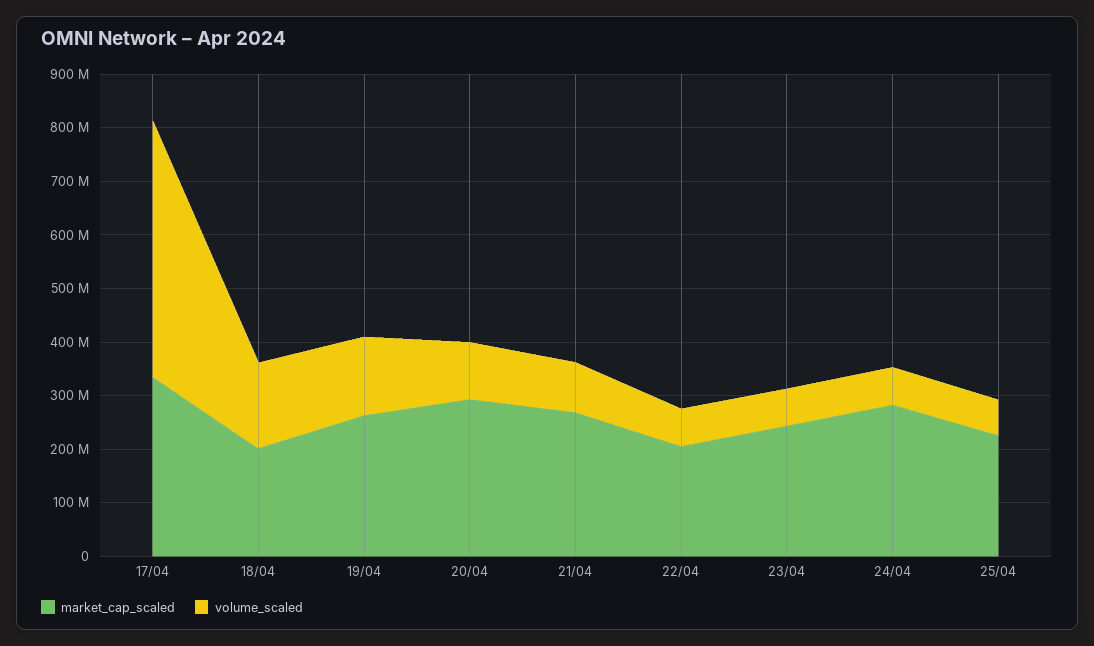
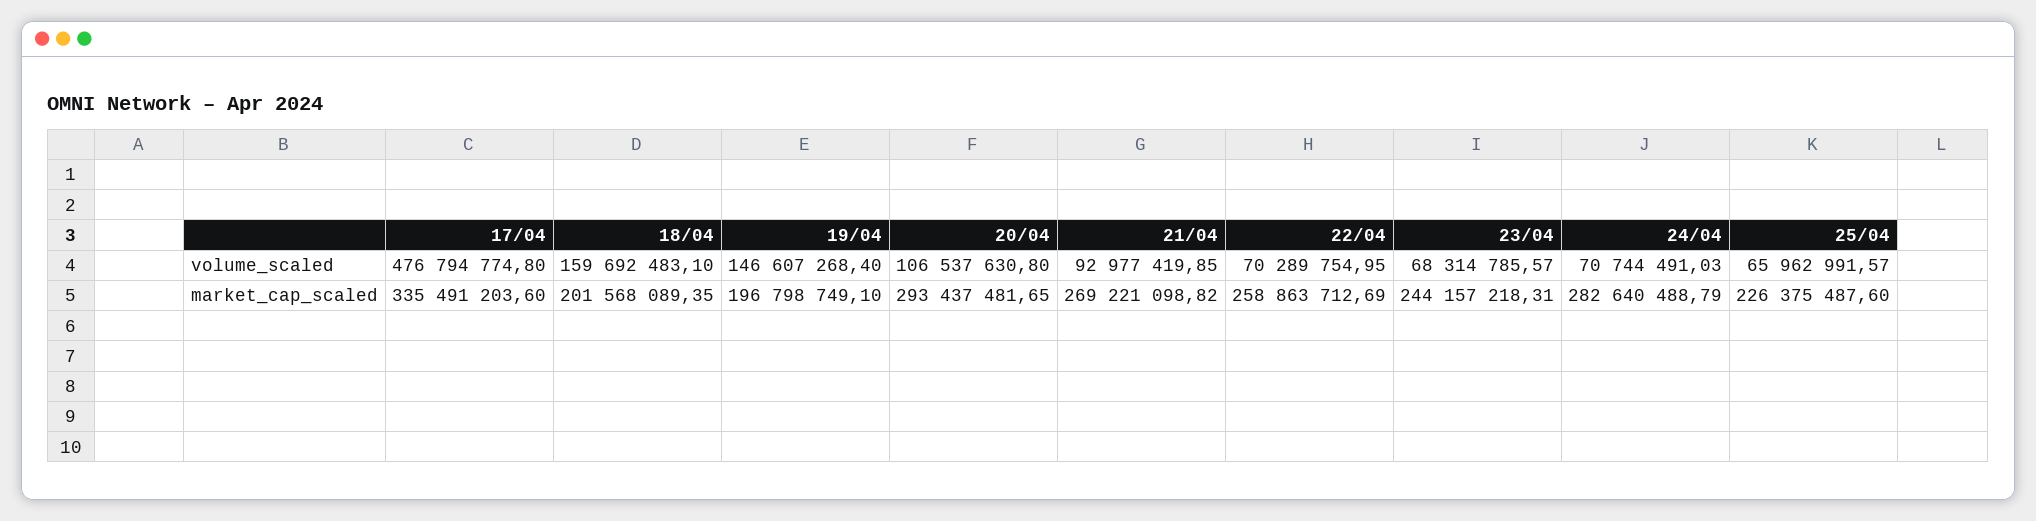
  {
    "market_cap_scaled": {
      "17/04": 335491203.6,
      "18/04": 201568089.35,
-     "19/04": 260000000,
+     "19/04": 196798749.1,
      "20/04": 293437481.65,
      "21/04": 269221098.82,
-     "22/04": 200000000,
+     "22/04": 258863712.69,
      "23/04": 244157218.31,
      "24/04": 282640488.79,
      "25/04": 226375487.6
    },
    "volume_scaled": {
      "17/04": 476794774.8,
      "18/04": 159692483.1,
      "19/04": 146607268.4,
      "20/04": 106537630.8,
      "21/04": 92977419.85,
      "22/04": 70289754.95,
      "23/04": 68314785.57,
      "24/04": 70744491.03,
      "25/04": 65962991.57
    }
  }

